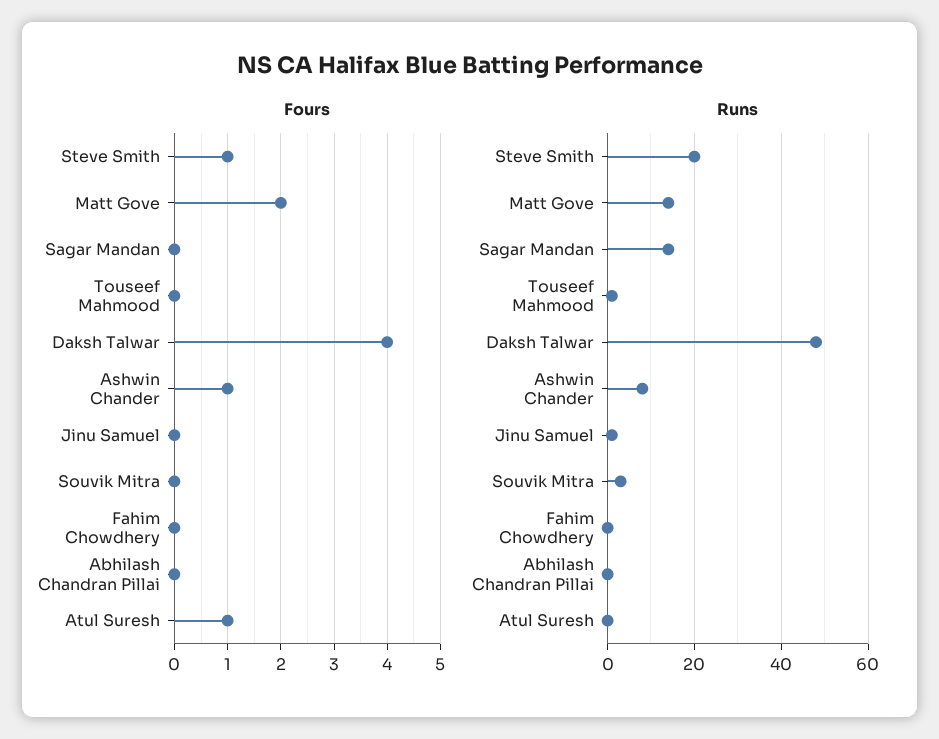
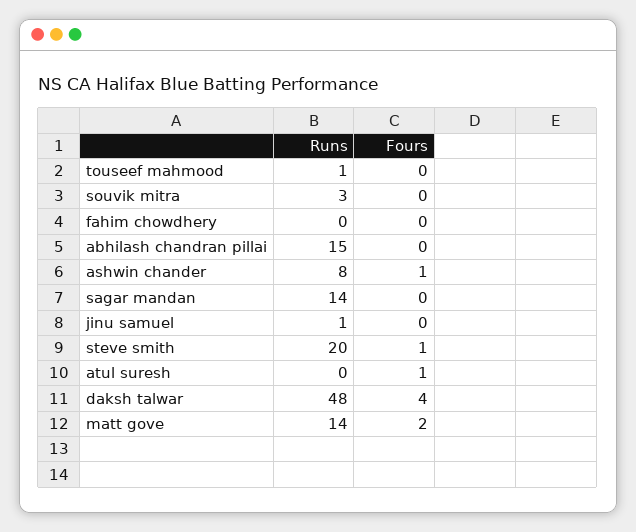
  {
    "Fours": {
      "Steve Smith": 1,
      "Matt Gove": 2,
      "Sagar Mandan": 0,
      "Touseef Mahmood": 0,
      "Daksh Talwar": 4,
      "Ashwin Chander": 1,
      "Jinu Samuel": 0,
      "Souvik Mitra": 0,
      "Fahim Chowdhery": 0,
      "Abhilash Chandran Pillai": 0,
      "Atul Suresh": 1
    },
    "Runs": {
      "Steve Smith": 20,
      "Matt Gove": 14,
      "Sagar Mandan": 14,
      "Touseef Mahmood": 1,
      "Daksh Talwar": 48,
      "Ashwin Chander": 8,
      "Jinu Samuel": 1,
      "Souvik Mitra": 3,
      "Fahim Chowdhery": 0,
-     "Abhilash Chandran Pillai": 0,
+     "Abhilash Chandran Pillai": 15,
      "Atul Suresh": 0
    }
  }

